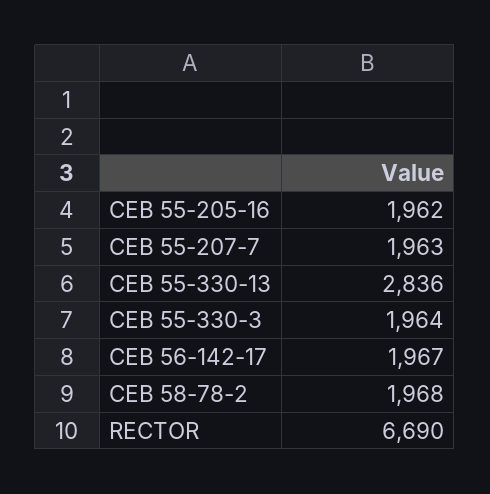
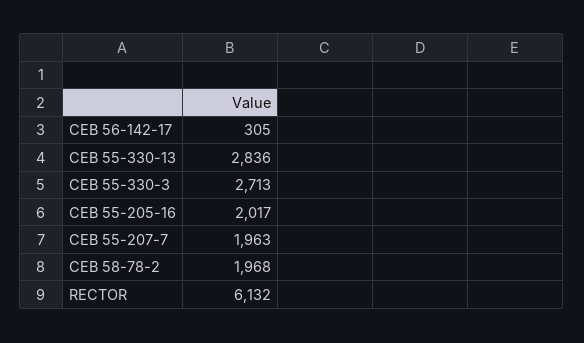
  {
-   "CEB 55-205-16": 1962,
+   "CEB 55-205-16": 2017,
    "CEB 55-207-7": 1963,
    "CEB 55-330-13": 2836,
-   "CEB 55-330-3": 1964,
+   "CEB 55-330-3": 2713,
-   "CEB 56-142-17": 1967,
+   "CEB 56-142-17": 305,
    "CEB 58-78-2": 1968,
-   "RECTOR": 6690
+   "RECTOR": 6132
  }

